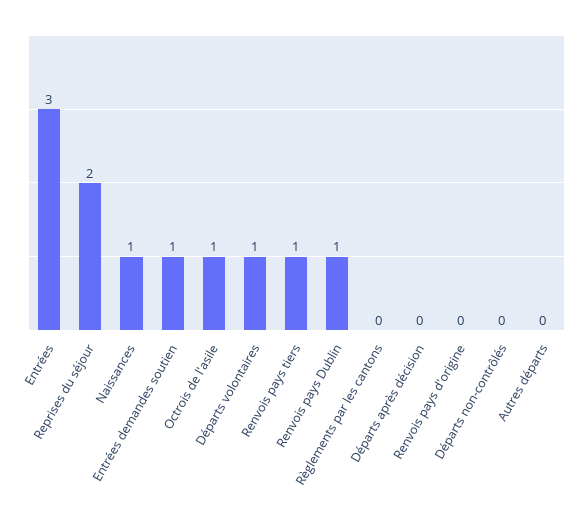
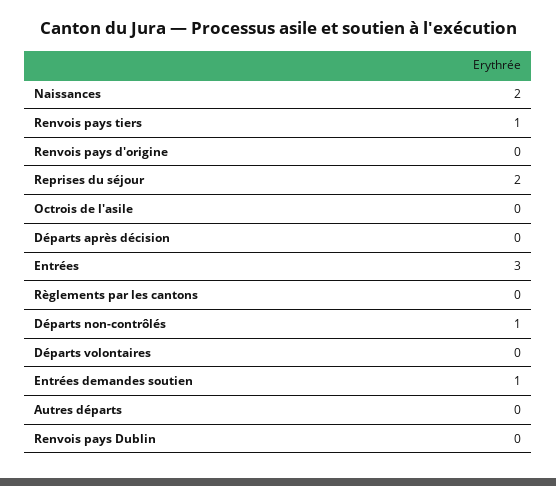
  {
    "Entrées": 3,
    "Reprises du séjour": 2,
-   "Naissances": 1,
+   "Naissances": 2,
    "Entrées demandes soutien": 1,
-   "Octrois de l'asile": 1,
+   "Octrois de l'asile": 0,
-   "Départs volontaires": 1,
+   "Départs volontaires": 0,
    "Renvois pays tiers": 1,
-   "Renvois pays Dublin": 1,
+   "Renvois pays Dublin": 0,
    "Règlements par les cantons": 0,
    "Départs après décision": 0,
    "Renvois pays d'origine": 0,
-   "Départs non-contrôlés": 0,
+   "Départs non-contrôlés": 1,
    "Autres départs": 0
  }

